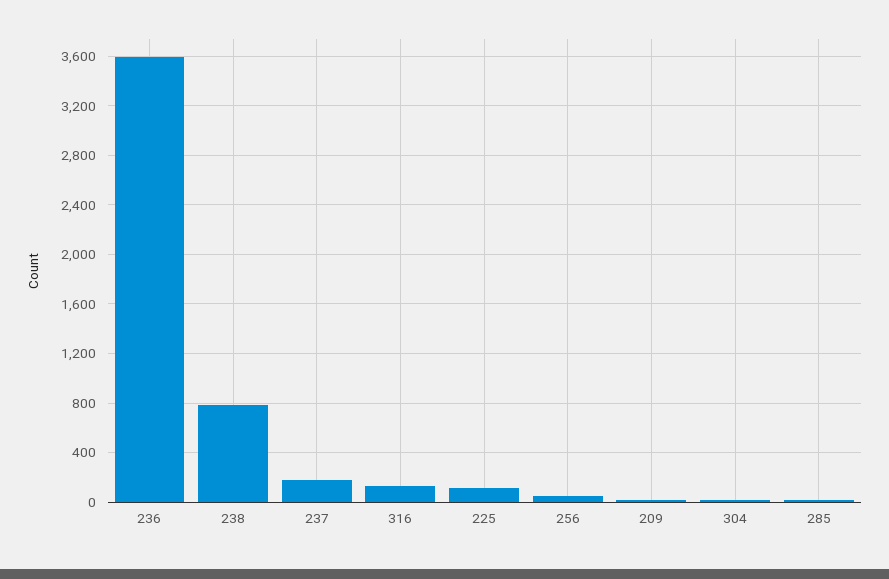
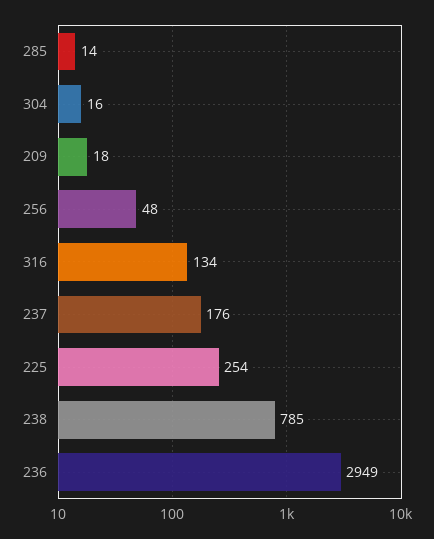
  {
-   "236": 3600,
+   "236": 2949,
    "238": 785,
    "237": 176,
    "316": 134,
-   "225": 100,
+   "225": 254,
    "256": 48,
    "209": 18,
    "304": 16,
    "285": 14
  }

